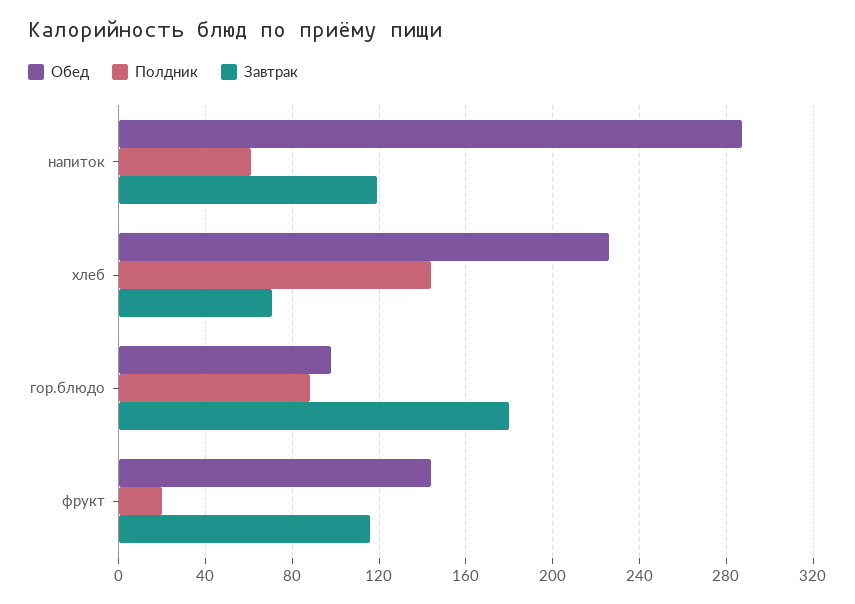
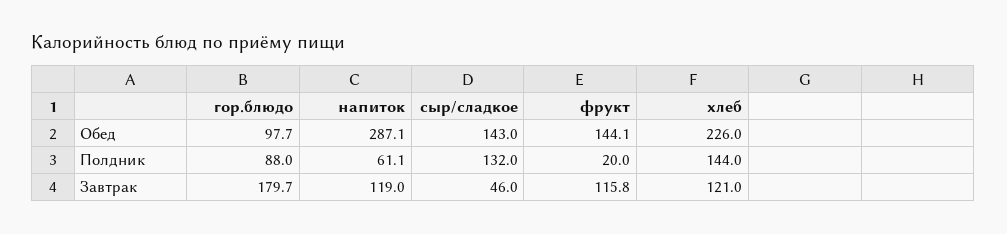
  {
    "Обед": {
      "напиток": 287.1,
      "хлеб": 226,
      "гор.блюдо": 97.7,
-     "фрукт": 144.1
+     "фрукт": 144.1,
+     "сыр/сладкое": 143
    },
    "Полдник": {
      "напиток": 61.1,
      "хлеб": 144,
      "гор.блюдо": 88,
-     "фрукт": 20
+     "фрукт": 20,
+     "сыр/сладкое": 132
    },
    "Завтрак": {
      "напиток": 119,
-     "хлеб": 70,
+     "хлеб": 121,
      "гор.блюдо": 179.7,
-     "фрукт": 115.8
+     "фрукт": 115.8,
+     "сыр/сладкое": 46
    }
  }

